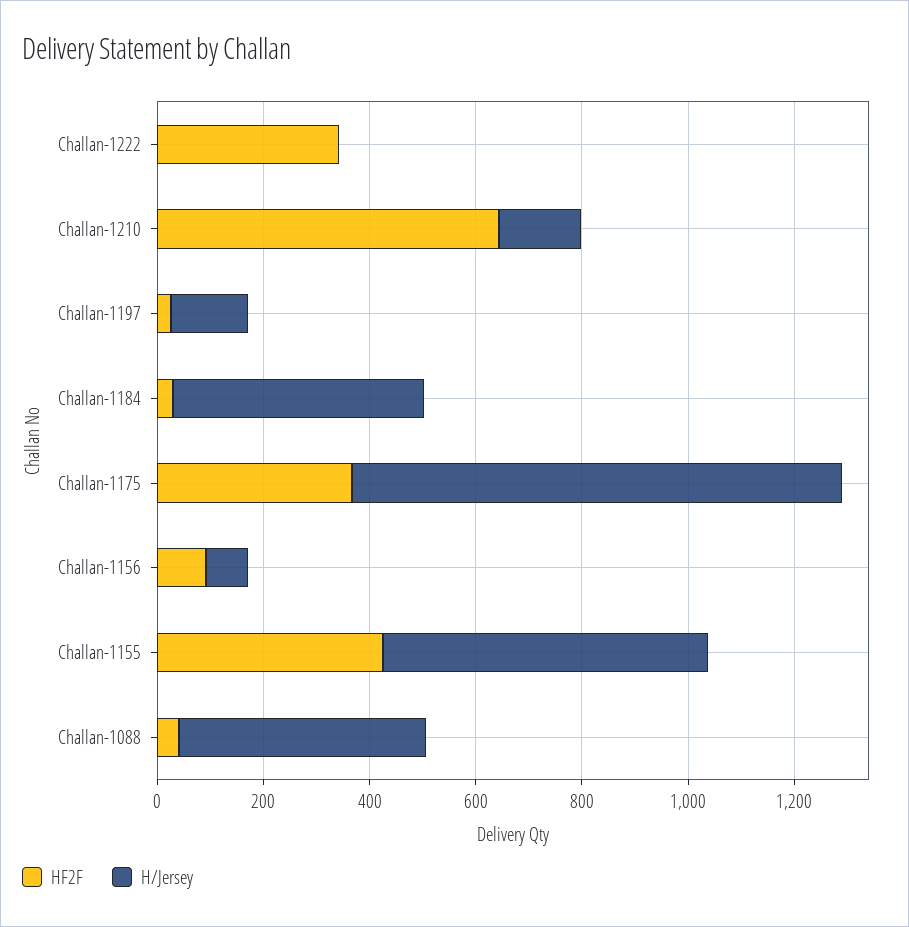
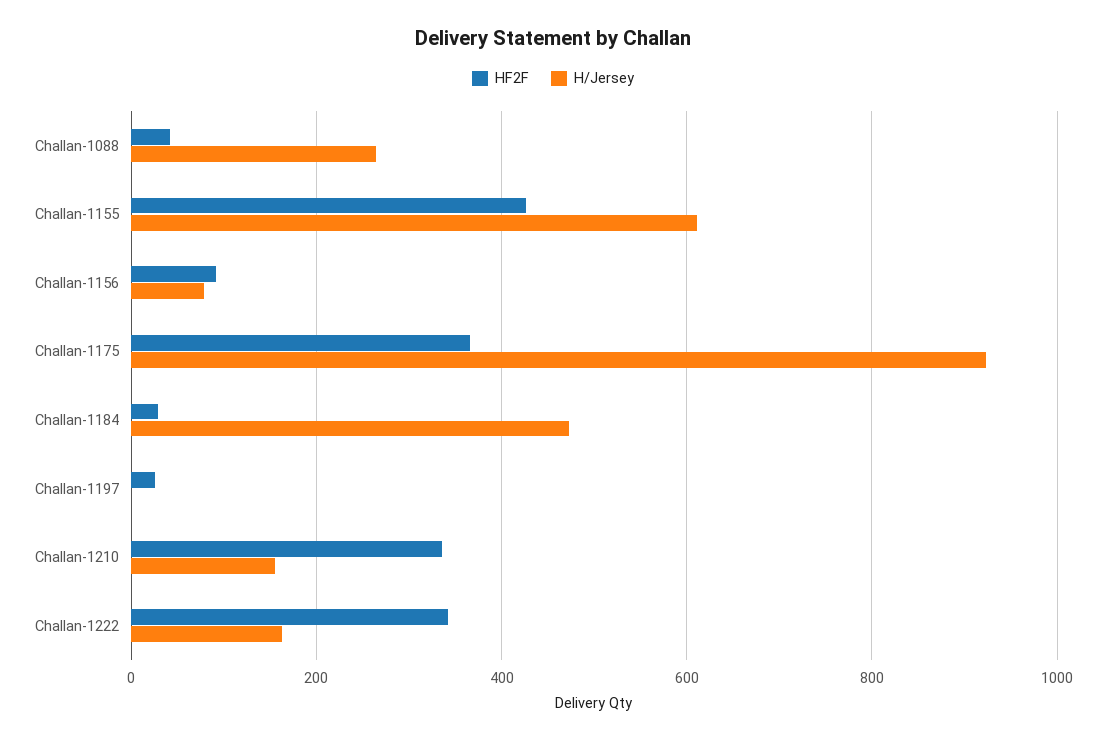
  {
    "HF2F": {
      "Challan-1222": 340,
-     "Challan-1210": 650,
+     "Challan-1210": 340,
      "Challan-1197": 20,
      "Challan-1184": 20,
      "Challan-1175": 360,
      "Challan-1156": 100,
      "Challan-1155": 420,
      "Challan-1088": 40
    },
    "H/Jersey": {
-     "Challan-1222": 0,
+     "Challan-1222": 160,
      "Challan-1210": 160,
-     "Challan-1197": 150,
+     "Challan-1197": 0,
      "Challan-1184": 480,
      "Challan-1175": 920,
      "Challan-1156": 80,
      "Challan-1155": 620,
-     "Challan-1088": 450
+     "Challan-1088": 260
    }
  }

